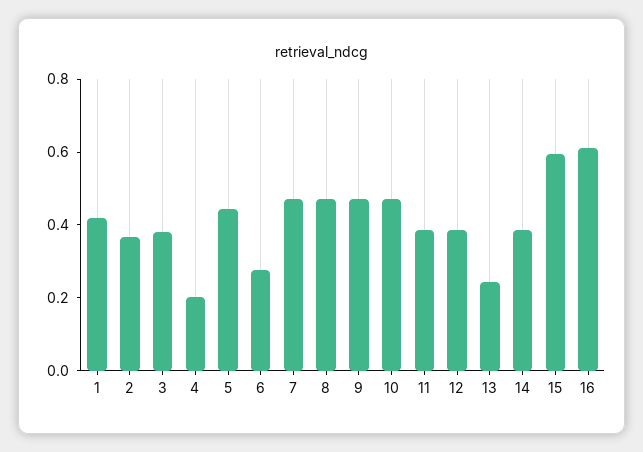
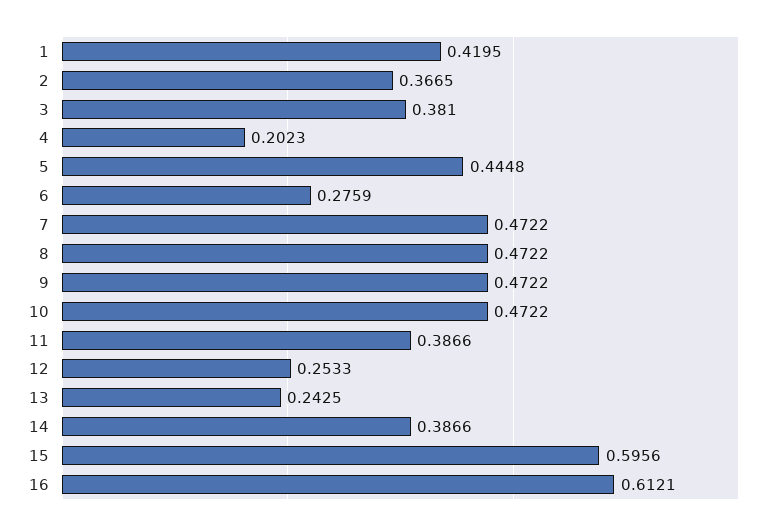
  {
    "1": 0.4195,
    "2": 0.3665,
    "3": 0.381,
    "4": 0.2023,
    "5": 0.4448,
    "6": 0.2759,
    "7": 0.4722,
    "8": 0.4722,
    "9": 0.4722,
    "10": 0.4722,
    "11": 0.3866,
-   "12": 0.4,
+   "12": 0.2533,
    "13": 0.2425,
    "14": 0.3866,
    "15": 0.5956,
    "16": 0.6121
  }

